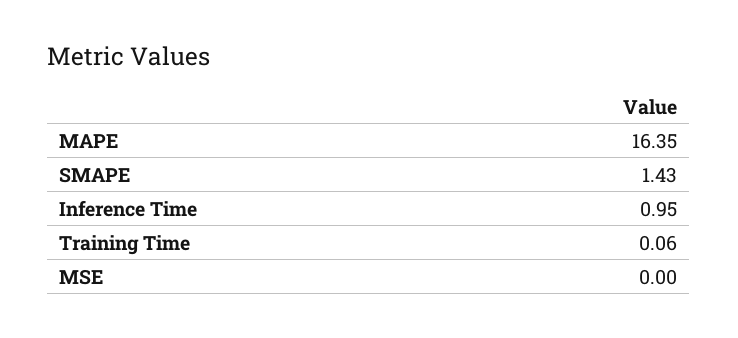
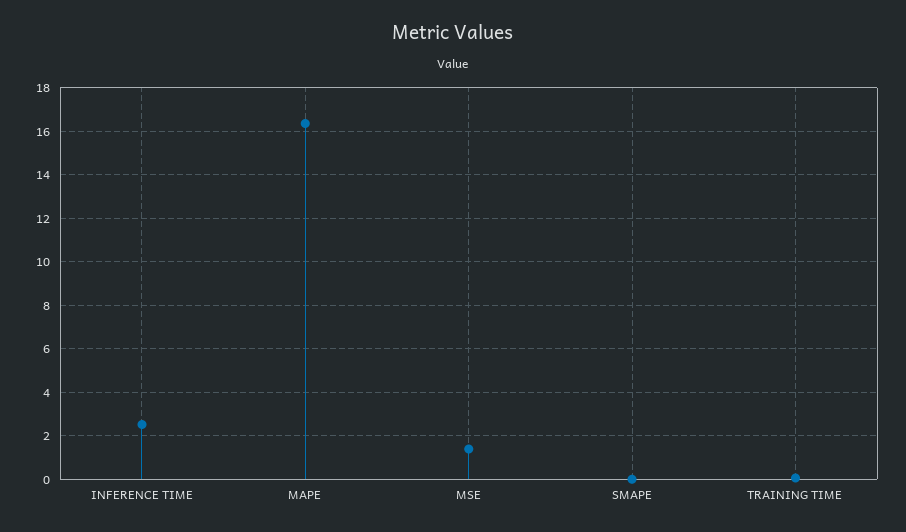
  {
    "MAPE": 16.35,
-   "SMAPE": 1.43,
+   "SMAPE": 0,
-   "Inference Time": 0.95,
+   "Inference Time": 2.5,
    "Training Time": 0.06,
-   "MSE": 0
+   "MSE": 1.5
  }

